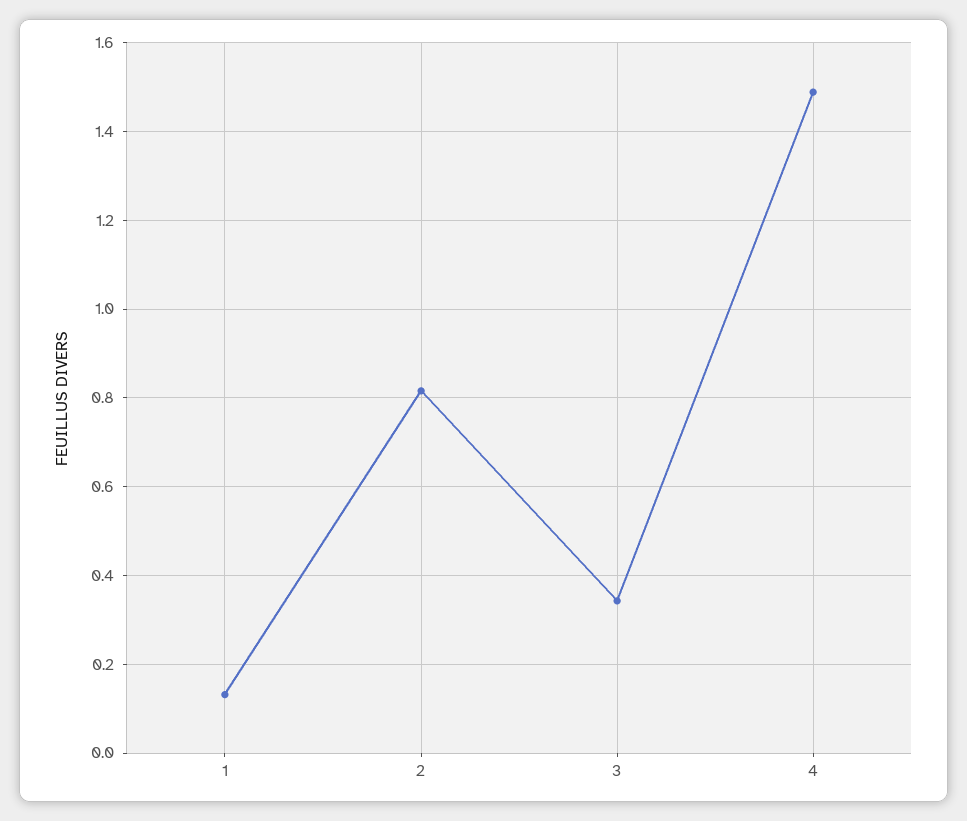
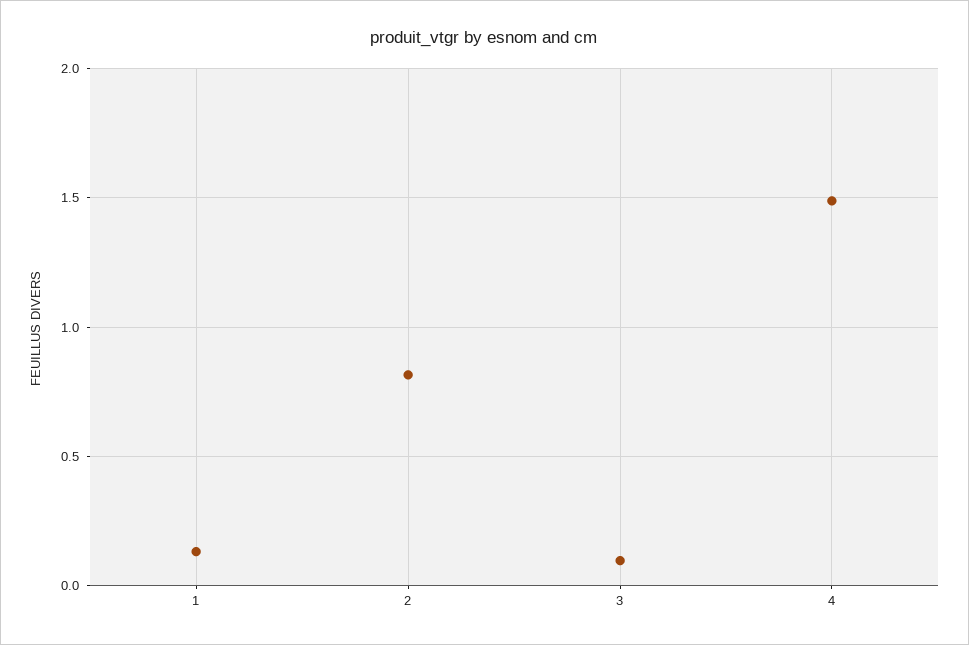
  {
    "1": 0.14,
    "2": 0.82,
-   "3": 0.34,
+   "3": 0.1,
    "4": 1.48
  }

